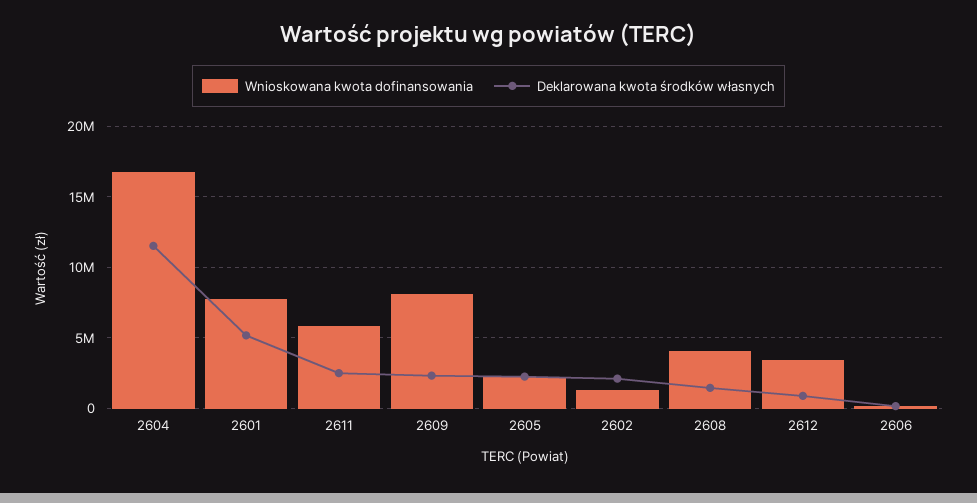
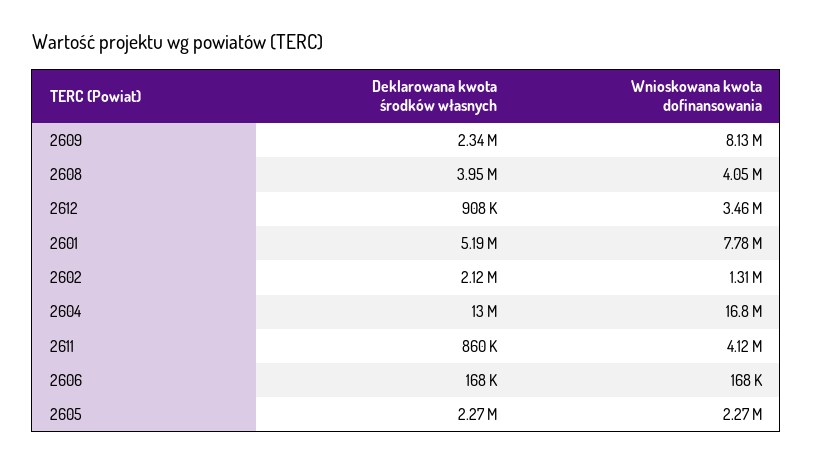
  {
    "Wnioskowana kwota dofinansowania": {
      "2604": 16800000,
      "2601": 7780000,
-     "2611": 6000000,
+     "2611": 4120000,
      "2609": 8130000,
      "2605": 2270000,
      "2602": 1310000,
      "2608": 4050000,
      "2612": 3460000,
      "2606": 168000
    },
    "Deklarowana kwota środków własnych": {
-     "2604": 11500000,
+     "2604": 13000000,
      "2601": 5190000,
-     "2611": 2500000,
+     "2611": 860000,
      "2609": 2340000,
      "2605": 2270000,
      "2602": 2120000,
-     "2608": 1500000,
+     "2608": 3950000,
      "2612": 908000,
      "2606": 168000
    }
  }

